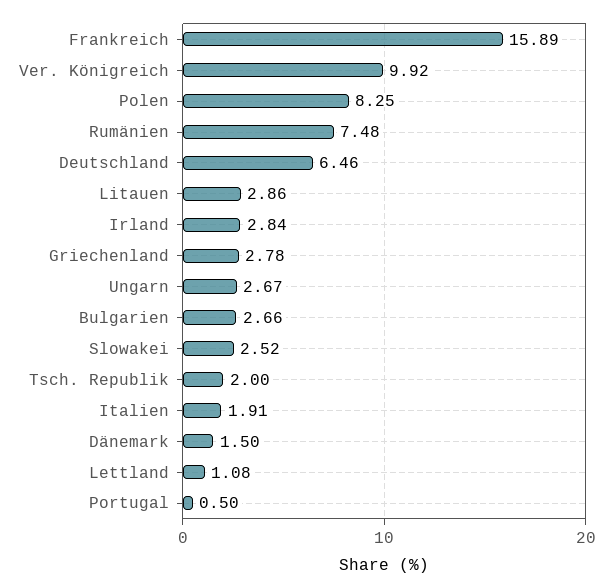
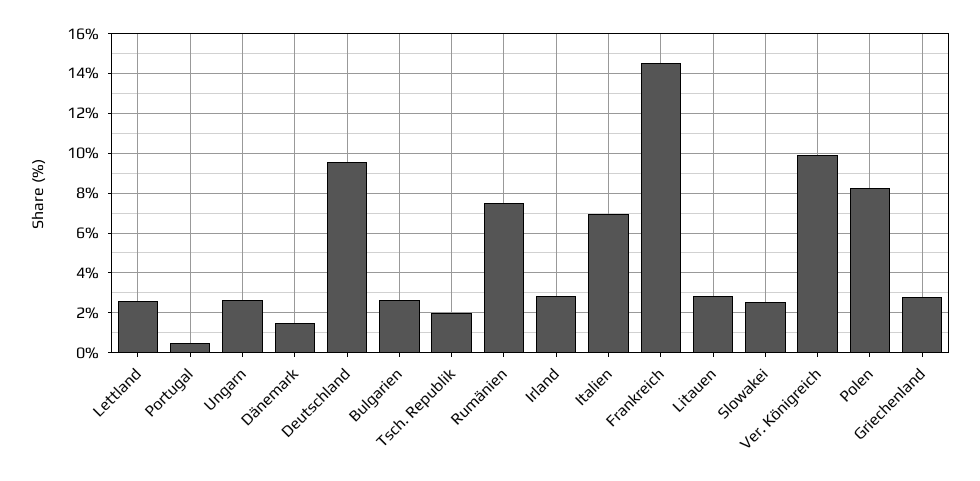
  {
-   "Frankreich": 15.89,
+   "Frankreich": 14.5,
    "Ver. Königreich": 9.92,
    "Polen": 8.25,
    "Rumänien": 7.48,
-   "Deutschland": 6.46,
+   "Deutschland": 9.5,
    "Litauen": 2.86,
    "Irland": 2.84,
    "Griechenland": 2.78,
    "Ungarn": 2.67,
    "Bulgarien": 2.66,
    "Slowakei": 2.52,
    "Tsch. Republik": 2,
-   "Italien": 1.91,
+   "Italien": 7,
    "Dänemark": 1.5,
-   "Lettland": 1.08,
+   "Lettland": 2.5,
    "Portugal": 0.5
  }

